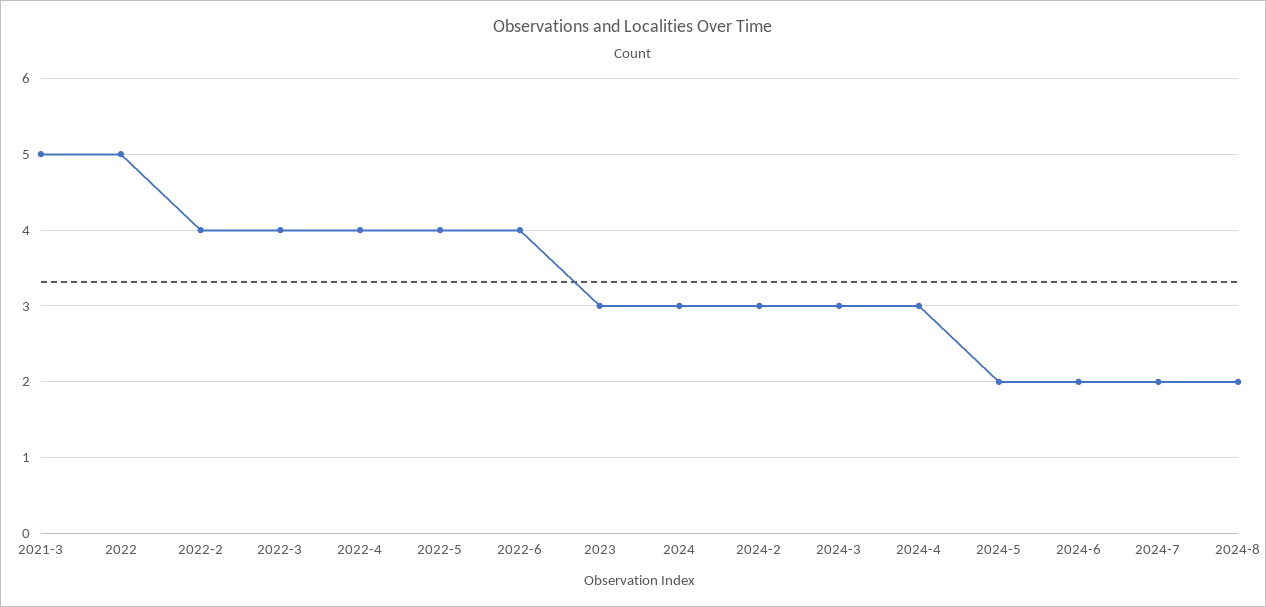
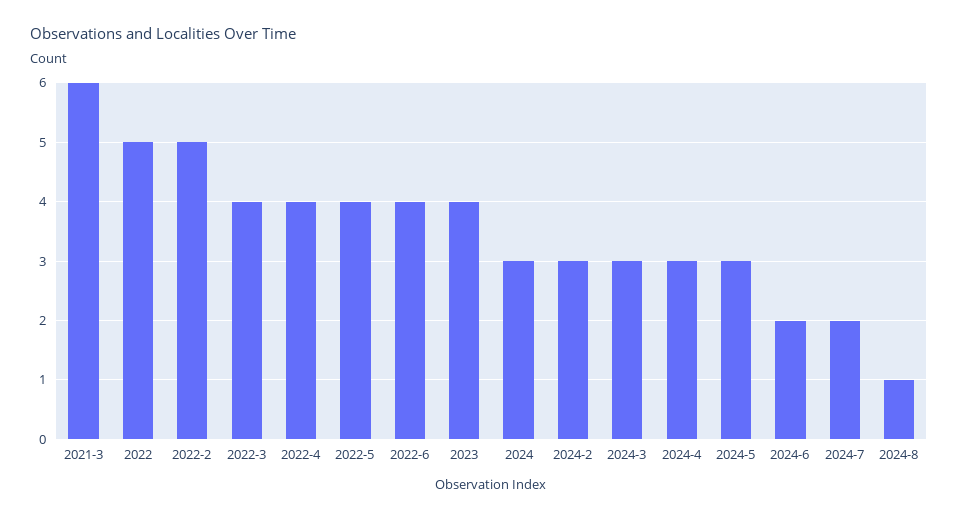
  {
-   "2021-3": 5,
+   "2021-3": 6,
    "2022": 5,
-   "2022-2": 4,
+   "2022-2": 5,
    "2022-3": 4,
    "2022-4": 4,
    "2022-5": 4,
    "2022-6": 4,
-   "2023": 3,
+   "2023": 4,
    "2024": 3,
    "2024-2": 3,
    "2024-3": 3,
    "2024-4": 3,
-   "2024-5": 2,
+   "2024-5": 3,
    "2024-6": 2,
    "2024-7": 2,
-   "2024-8": 2
+   "2024-8": 1
  }

